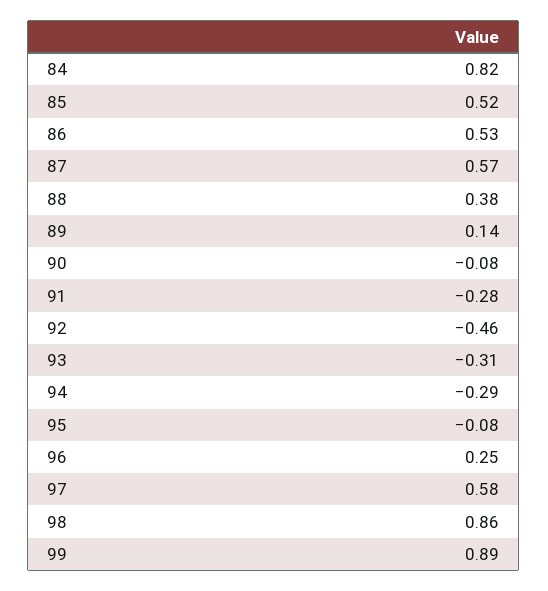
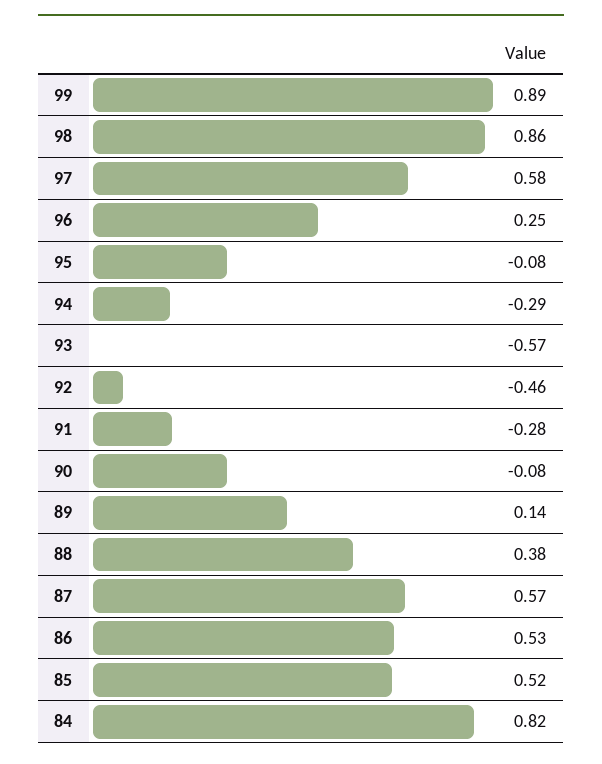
  {
    "84": 0.82,
    "85": 0.52,
    "86": 0.53,
    "87": 0.57,
    "88": 0.38,
    "89": 0.14,
    "90": -0.08,
    "91": -0.28,
    "92": -0.46,
-   "93": -0.31,
+   "93": -0.57,
    "94": -0.29,
    "95": -0.08,
    "96": 0.25,
    "97": 0.58,
    "98": 0.86,
    "99": 0.89
  }

